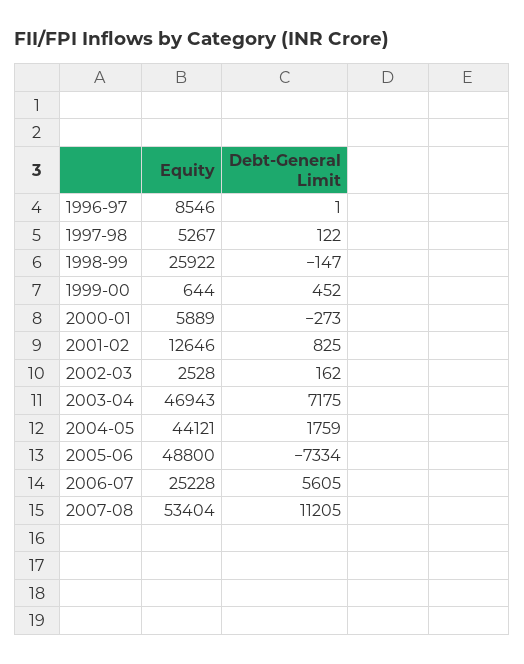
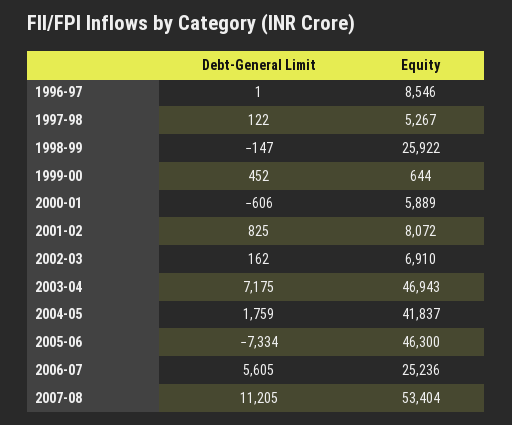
  {
    "Equity": {
      "1996-97": 8546,
      "1997-98": 5267,
      "1998-99": 25922,
      "1999-00": 644,
      "2000-01": 5889,
-     "2001-02": 12646,
+     "2001-02": 8072,
-     "2002-03": 2528,
+     "2002-03": 6910,
      "2003-04": 46943,
-     "2004-05": 44121,
+     "2004-05": 41837,
-     "2005-06": 48800,
+     "2005-06": 46300,
-     "2006-07": 25228,
+     "2006-07": 25236,
      "2007-08": 53404
    },
    "Debt-General Limit": {
      "1996-97": 1,
      "1997-98": 122,
      "1998-99": -147,
      "1999-00": 452,
-     "2000-01": -273,
+     "2000-01": -606,
      "2001-02": 825,
      "2002-03": 162,
      "2003-04": 7175,
      "2004-05": 1759,
      "2005-06": -7334,
      "2006-07": 5605,
      "2007-08": 11205
    }
  }

